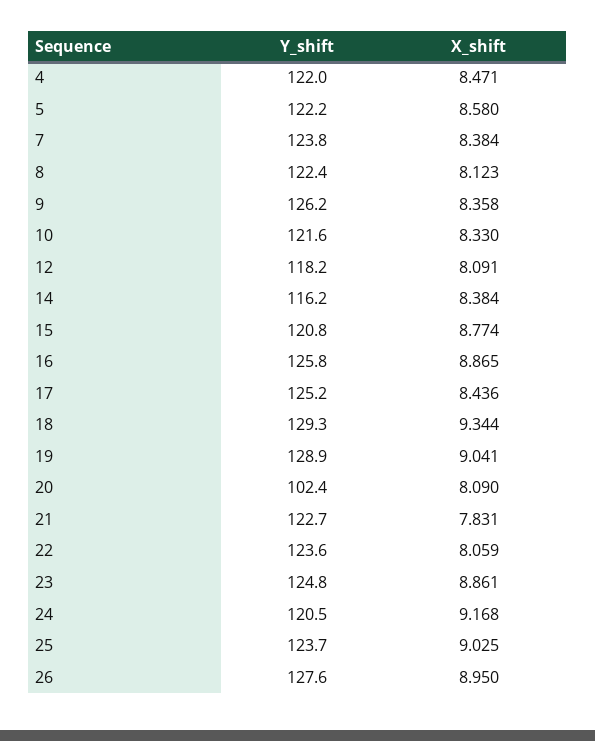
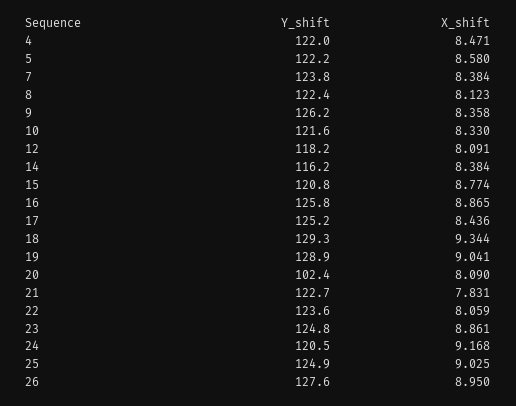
  {
    "Y_shift": {
      "4": 122,
      "5": 122.2,
      "7": 123.8,
      "8": 122.4,
      "9": 126.2,
      "10": 121.6,
      "12": 118.2,
      "14": 116.2,
      "15": 120.8,
      "16": 125.8,
      "17": 125.2,
      "18": 129.3,
      "19": 128.9,
      "20": 102.4,
      "21": 122.7,
      "22": 123.6,
      "23": 124.8,
      "24": 120.5,
-     "25": 123.7,
+     "25": 124.9,
      "26": 127.6
    },
    "X_shift": {
      "4": 8.471,
      "5": 8.58,
      "7": 8.384,
      "8": 8.123,
      "9": 8.358,
      "10": 8.33,
      "12": 8.091,
      "14": 8.384,
      "15": 8.774,
      "16": 8.865,
      "17": 8.436,
      "18": 9.344,
      "19": 9.041,
      "20": 8.09,
      "21": 7.831,
      "22": 8.059,
      "23": 8.861,
      "24": 9.168,
      "25": 9.025,
      "26": 8.95
    }
  }

